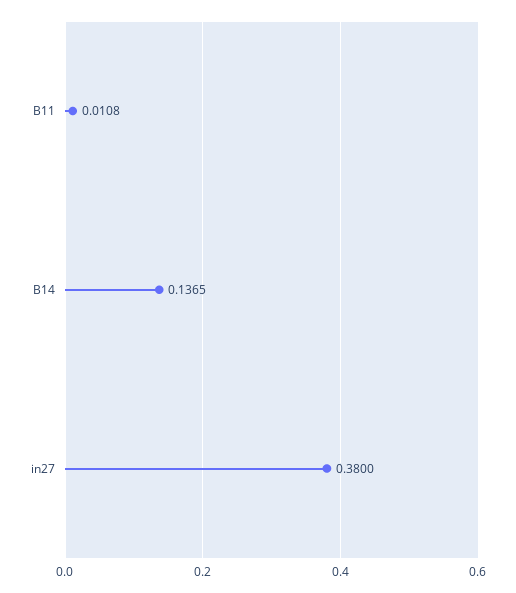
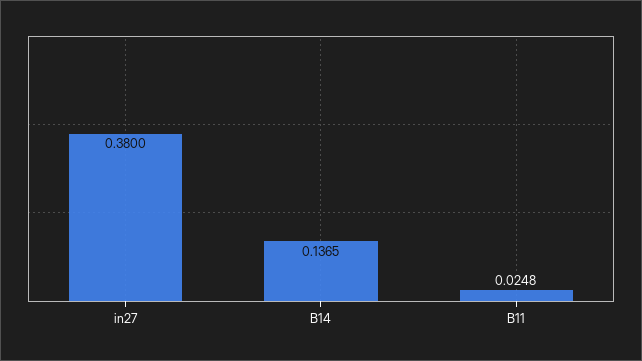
  {
-   "B11": 0.0108,
+   "B11": 0.0248,
    "B14": 0.1365,
    "in27": 0.38
  }

